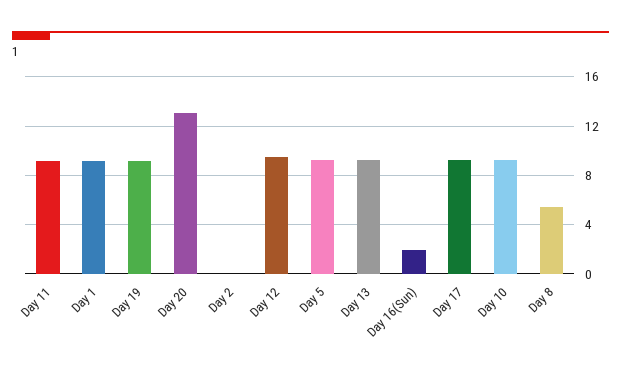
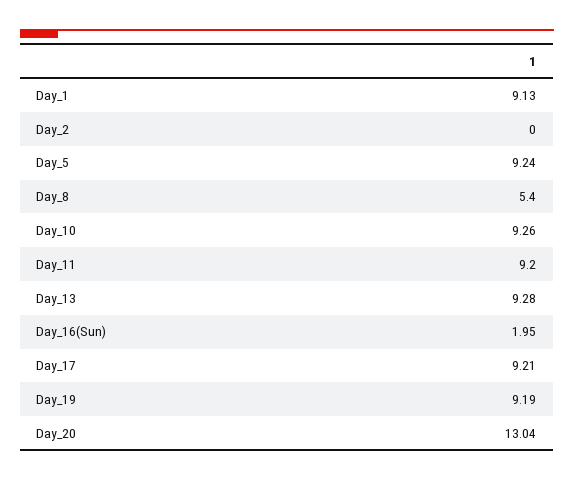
  {
    "Day 11": 9.2,
    "Day 1": 9.13,
    "Day 19": 9.19,
    "Day 20": 13.04,
    "Day 2": 0,
-   "Day 12": 9.5,
    "Day 5": 9.24,
    "Day 13": 9.28,
    "Day 16(Sun)": 1.95,
    "Day 17": 9.21,
    "Day 10": 9.26,
    "Day 8": 5.4
  }

